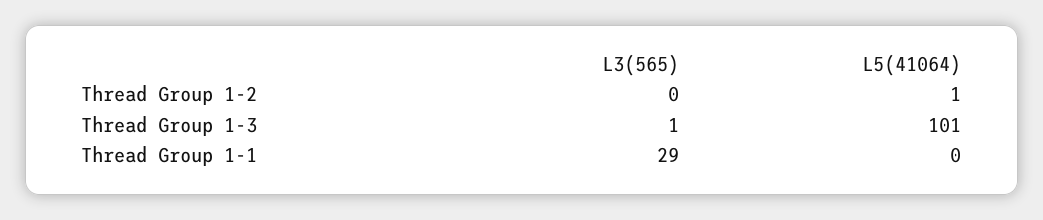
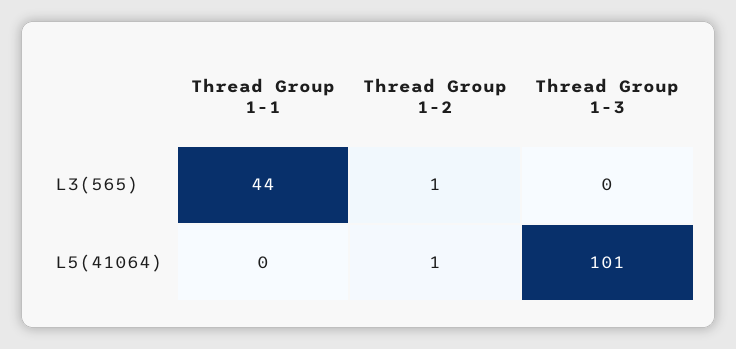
  {
    "L3(565)": {
-     "Thread Group 1-2": 0,
+     "Thread Group 1-2": 1,
-     "Thread Group 1-3": 1,
+     "Thread Group 1-3": 0,
-     "Thread Group 1-1": 29
+     "Thread Group 1-1": 44
    },
    "L5(41064)": {
      "Thread Group 1-2": 1,
      "Thread Group 1-3": 101,
      "Thread Group 1-1": 0
    }
  }

